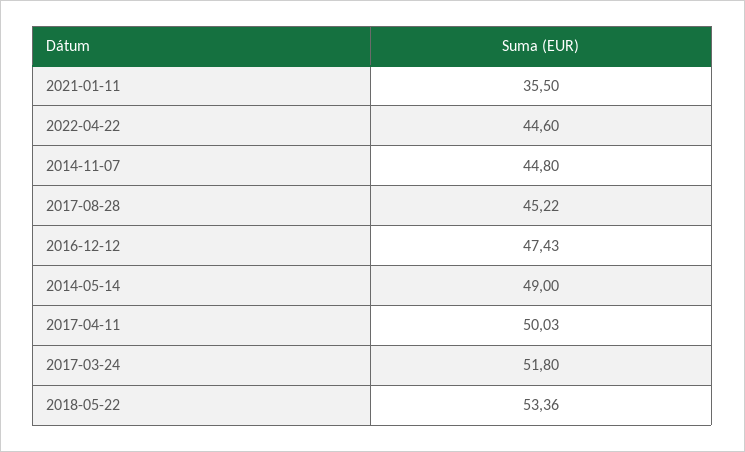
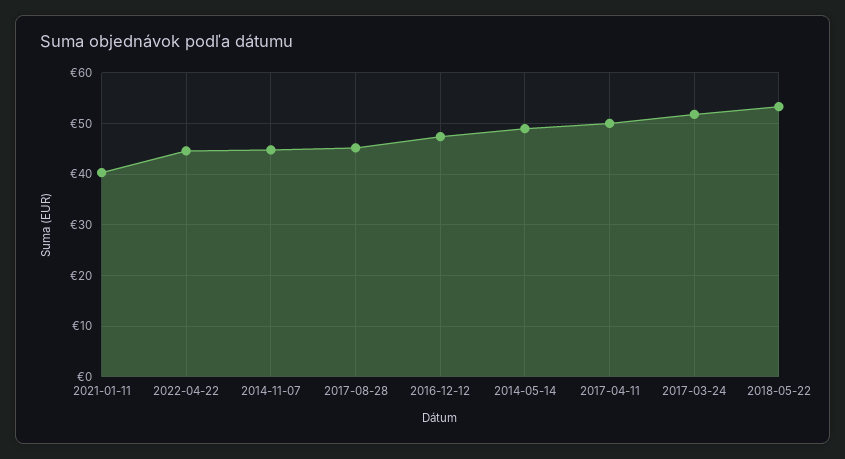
  {
-   "2021-01-11": 35.5,
+   "2021-01-11": 40,
    "2022-04-22": 44.6,
    "2014-11-07": 44.8,
    "2017-08-28": 45.22,
    "2016-12-12": 47.43,
    "2014-05-14": 49,
    "2017-04-11": 50.03,
    "2017-03-24": 51.8,
    "2018-05-22": 53.36
  }

